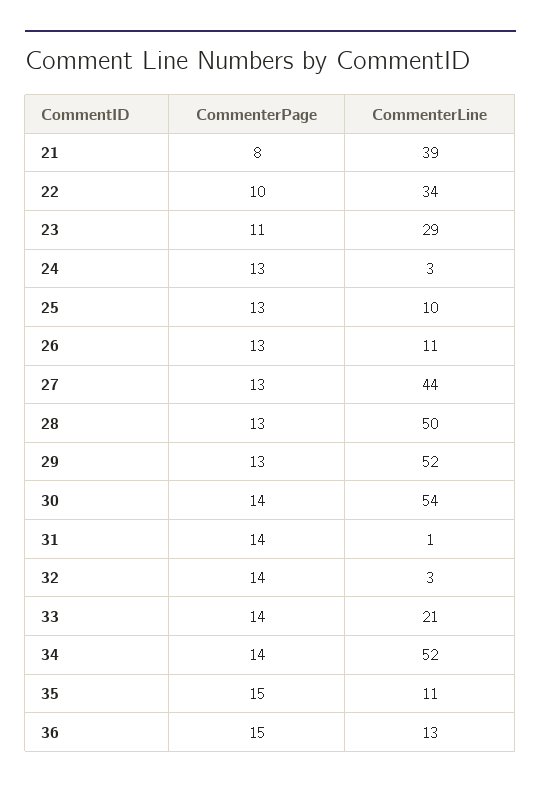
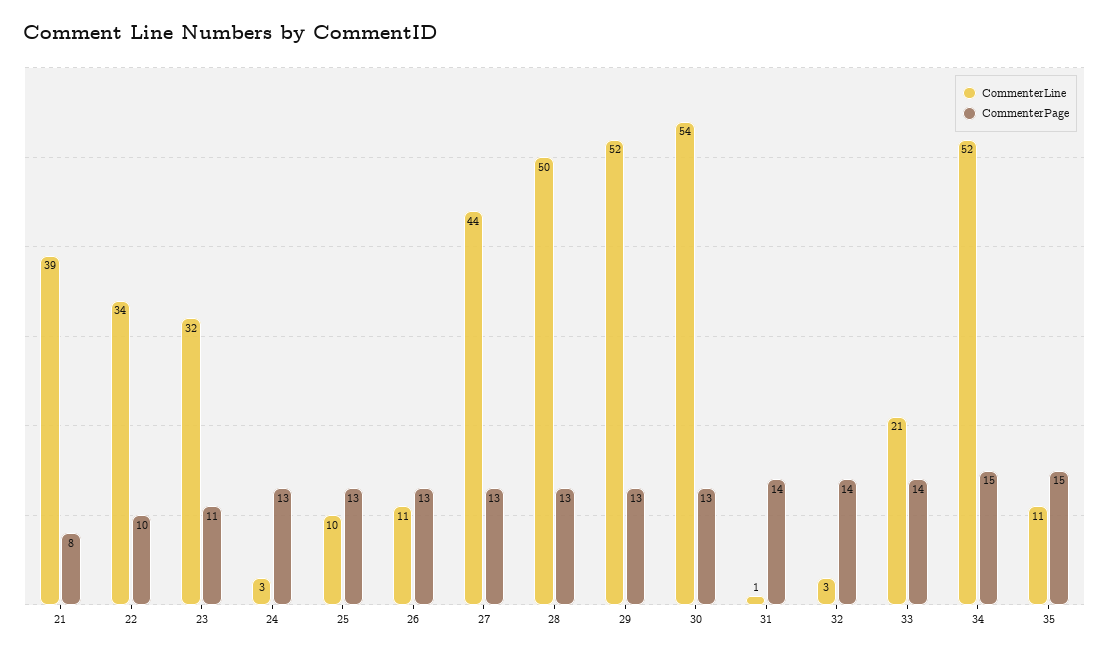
  {
    "CommenterPage": {
      "21": 8,
      "22": 10,
      "23": 11,
      "24": 13,
      "25": 13,
      "26": 13,
      "27": 13,
      "28": 13,
      "29": 13,
-     "30": 14,
+     "30": 13,
      "31": 14,
      "32": 14,
      "33": 14,
-     "34": 14,
+     "34": 15,
-     "35": 15,
+     "35": 15
-     "36": 15
    },
    "CommenterLine": {
      "21": 39,
      "22": 34,
-     "23": 29,
+     "23": 32,
      "24": 3,
      "25": 10,
      "26": 11,
      "27": 44,
      "28": 50,
      "29": 52,
      "30": 54,
      "31": 1,
      "32": 3,
      "33": 21,
      "34": 52,
-     "35": 11,
+     "35": 11
-     "36": 13
    }
  }

